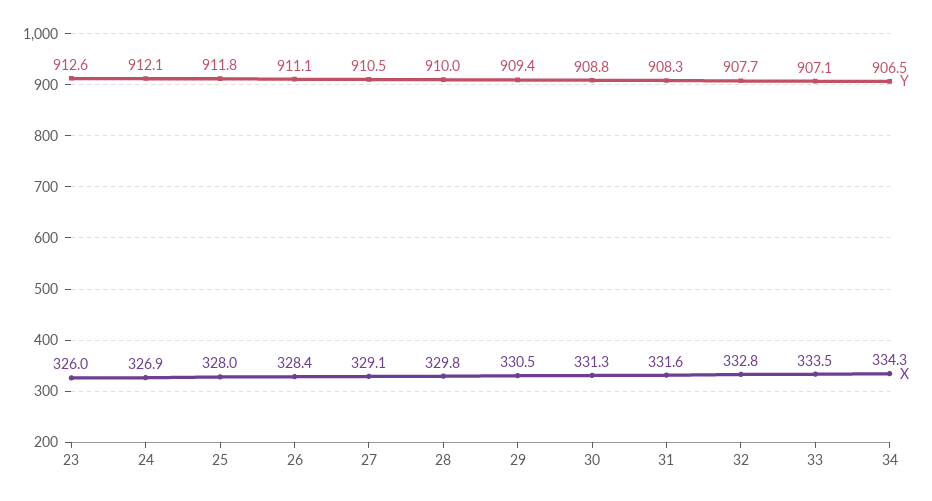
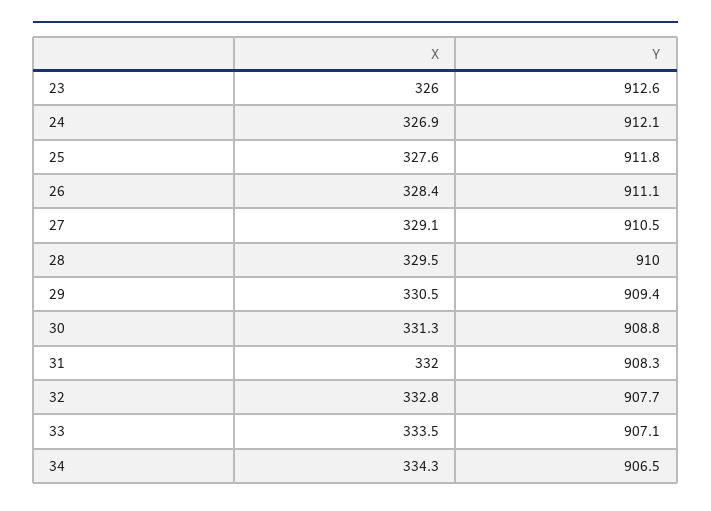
  {
    "Y": {
      "23": 912.6,
      "24": 912.1,
      "25": 911.8,
      "26": 911.1,
      "27": 910.5,
      "28": 910,
      "29": 909.4,
      "30": 908.8,
      "31": 908.3,
      "32": 907.7,
      "33": 907.1,
      "34": 906.5
    },
    "X": {
      "23": 326,
      "24": 326.9,
-     "25": 328,
+     "25": 327.6,
      "26": 328.4,
      "27": 329.1,
-     "28": 329.8,
+     "28": 329.5,
      "29": 330.5,
      "30": 331.3,
-     "31": 331.6,
+     "31": 332,
      "32": 332.8,
      "33": 333.5,
      "34": 334.3
    }
  }

